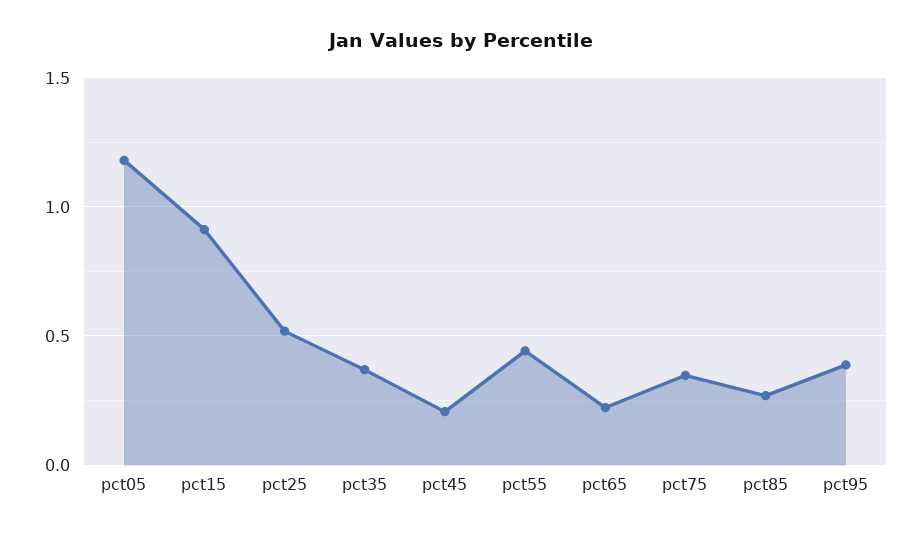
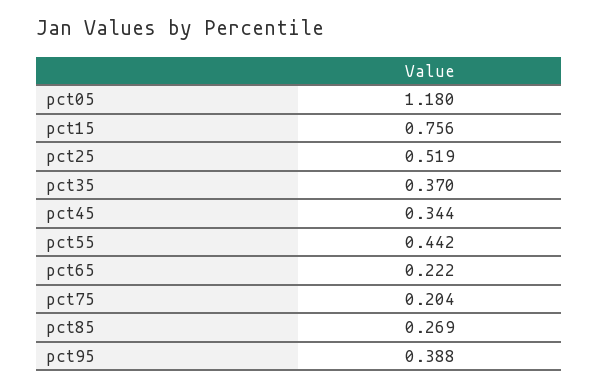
  {
    "pct05": 1.18,
-   "pct15": 0.9,
+   "pct15": 0.756,
    "pct25": 0.519,
    "pct35": 0.37,
-   "pct45": 0.2,
+   "pct45": 0.344,
    "pct55": 0.442,
    "pct65": 0.222,
-   "pct75": 0.35,
+   "pct75": 0.204,
    "pct85": 0.269,
    "pct95": 0.388
  }

